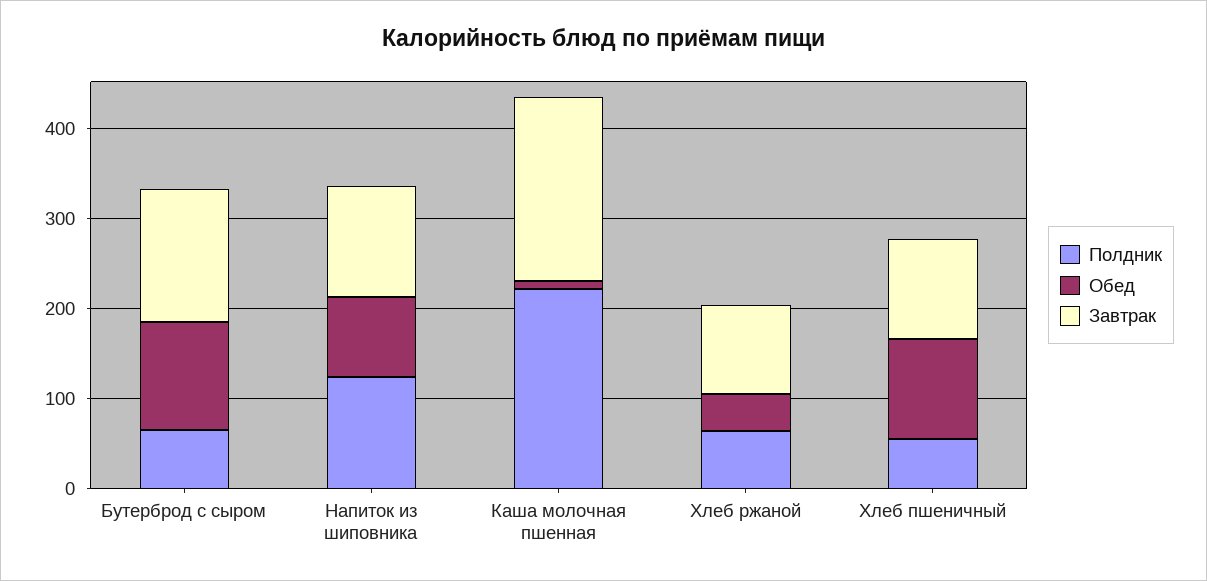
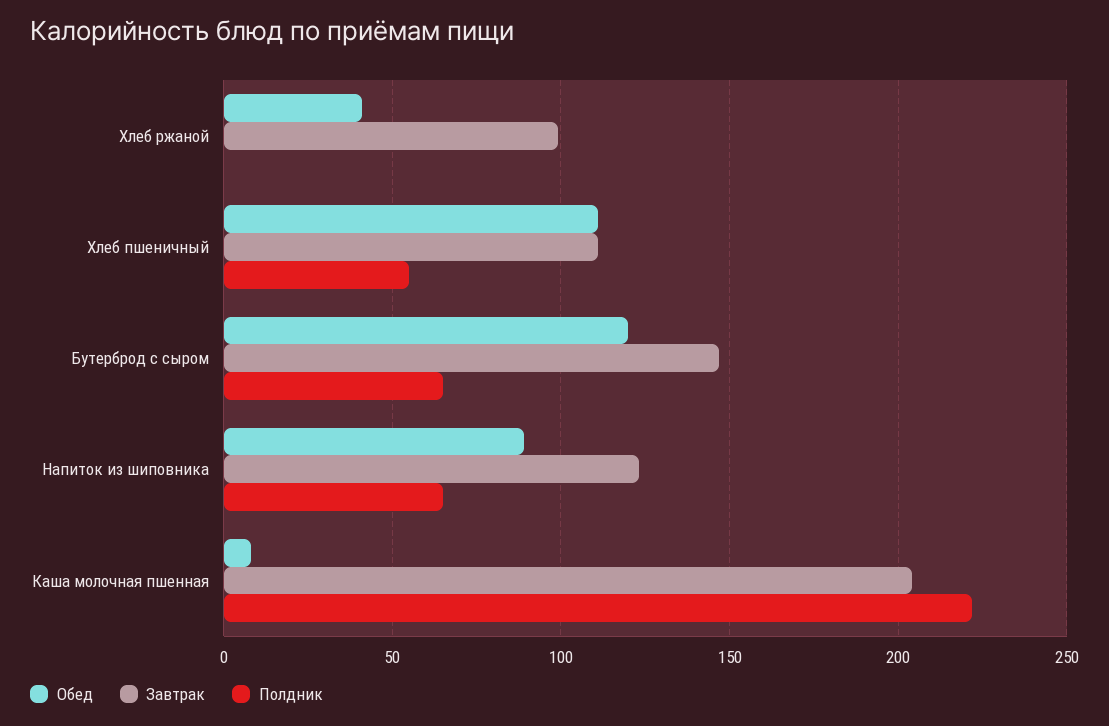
  {
    "Полдник": {
      "Бутерброд с сыром": 65,
-     "Напиток из шиповника": 120,
+     "Напиток из шиповника": 65,
      "Каша молочная пшенная": 220,
-     "Хлеб ржаной": 60,
+     "Хлеб ржаной": 0,
      "Хлеб пшеничный": 55
    },
    "Обед": {
      "Бутерброд с сыром": 120,
      "Напиток из шиповника": 90,
      "Каша молочная пшенная": 10,
      "Хлеб ржаной": 40,
      "Хлеб пшеничный": 110
    },
    "Завтрак": {
      "Бутерброд с сыром": 145,
      "Напиток из шиповника": 125,
      "Каша молочная пшенная": 205,
      "Хлеб ржаной": 100,
      "Хлеб пшеничный": 110
    }
  }

